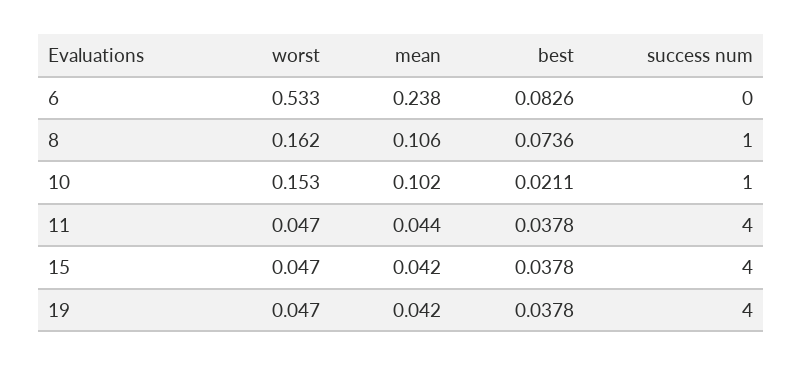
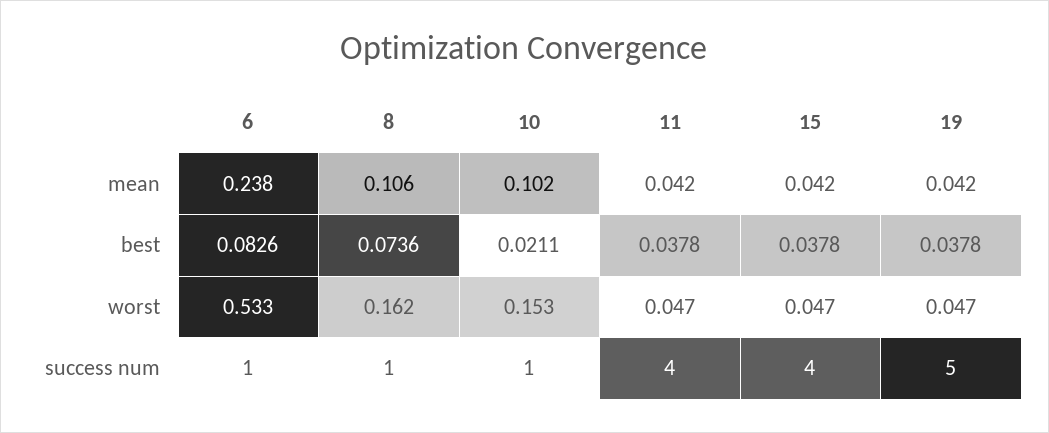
  {
    "worst": {
      "6": 0.533,
      "8": 0.162,
      "10": 0.153,
      "11": 0.047,
      "15": 0.047,
      "19": 0.047
    },
    "mean": {
      "6": 0.238,
      "8": 0.106,
      "10": 0.102,
-     "11": 0.044,
+     "11": 0.042,
      "15": 0.042,
      "19": 0.042
    },
    "best": {
      "6": 0.0826,
      "8": 0.0736,
      "10": 0.0211,
      "11": 0.0378,
      "15": 0.0378,
      "19": 0.0378
    },
    "success num": {
-     "6": 0,
+     "6": 1,
      "8": 1,
      "10": 1,
      "11": 4,
      "15": 4,
-     "19": 4
+     "19": 5
    }
  }

